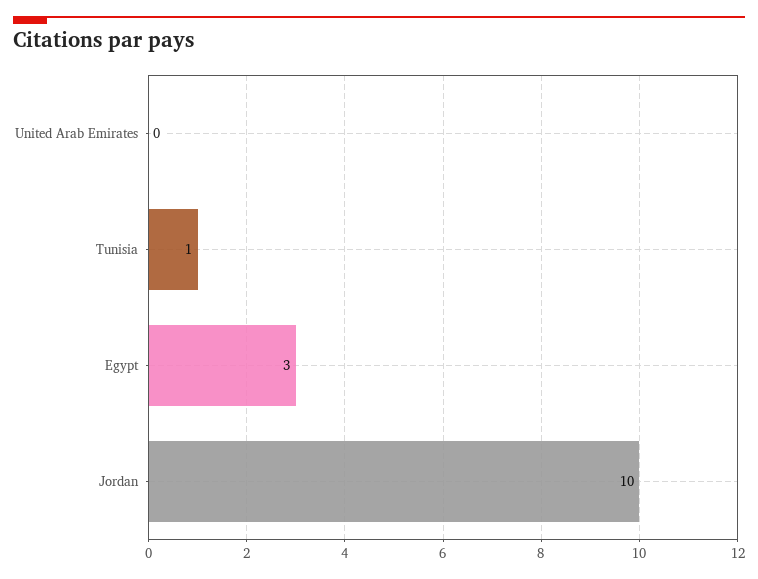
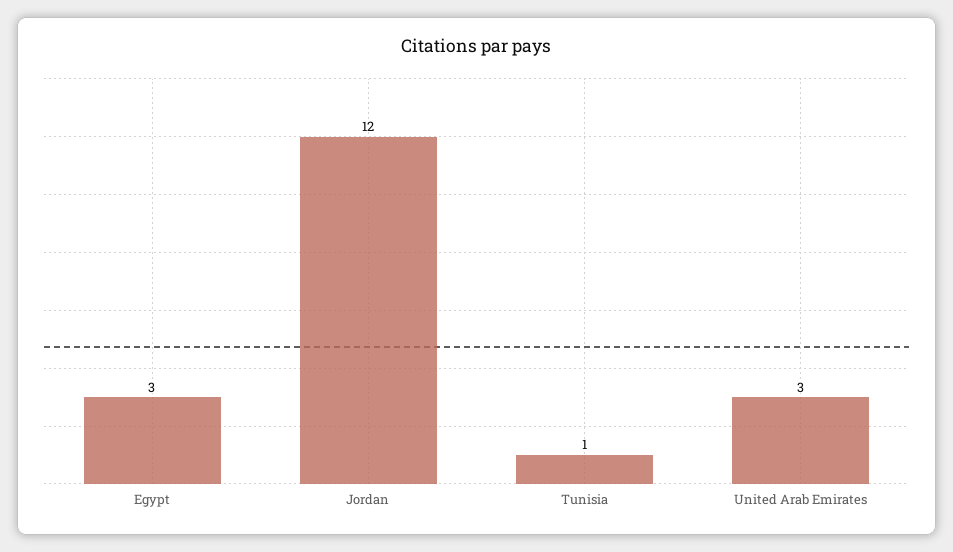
  {
-   "United Arab Emirates": 0,
+   "United Arab Emirates": 3,
    "Tunisia": 1,
    "Egypt": 3,
-   "Jordan": 10
+   "Jordan": 12
  }

